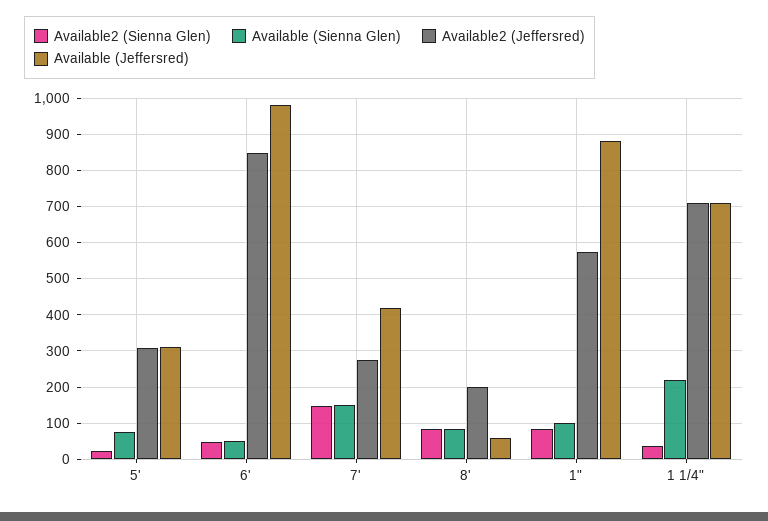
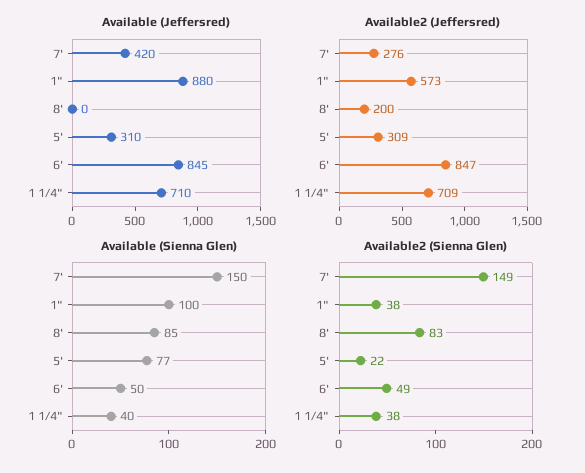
  {
    "Available2 (Sienna Glen)": {
      "5'": 22,
      "6'": 49,
      "7'": 149,
      "8'": 83,
-     "1\"": 80,
+     "1\"": 38,
      "1 1/4\"": 38
    },
    "Available (Sienna Glen)": {
      "5'": 77,
      "6'": 50,
      "7'": 150,
      "8'": 85,
      "1\"": 100,
-     "1 1/4\"": 220
+     "1 1/4\"": 40
    },
    "Available2 (Jeffersred)": {
      "5'": 309,
      "6'": 847,
      "7'": 276,
      "8'": 200,
      "1\"": 573,
      "1 1/4\"": 709
    },
    "Available (Jeffersred)": {
      "5'": 310,
-     "6'": 980,
+     "6'": 845,
      "7'": 420,
-     "8'": 60,
+     "8'": 0,
      "1\"": 880,
      "1 1/4\"": 710
    }
  }

